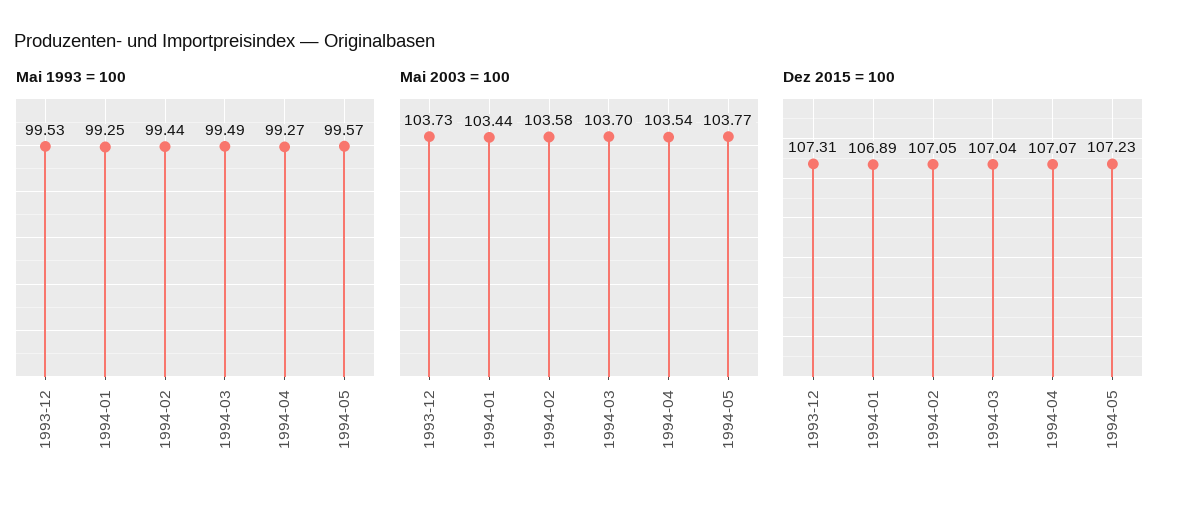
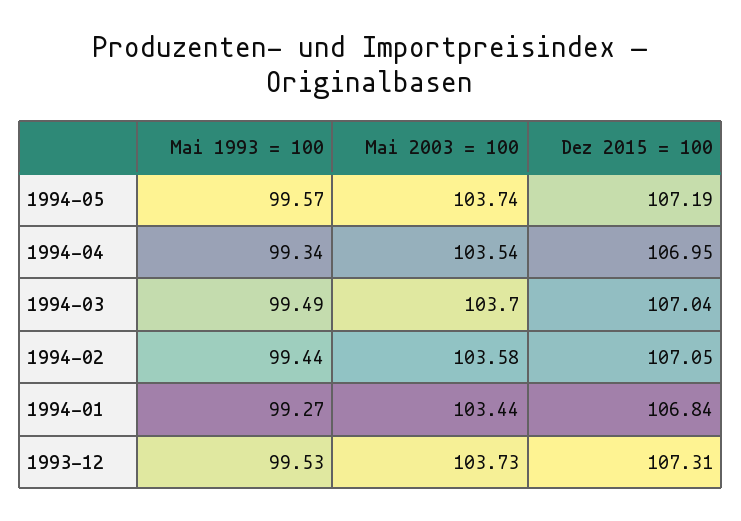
  {
    "Mai 1993 = 100": {
      "1993-12": 99.53,
-     "1994-01": 99.25,
+     "1994-01": 99.27,
      "1994-02": 99.44,
      "1994-03": 99.49,
-     "1994-04": 99.27,
+     "1994-04": 99.34,
      "1994-05": 99.57
    },
    "Mai 2003 = 100": {
      "1993-12": 103.73,
      "1994-01": 103.44,
      "1994-02": 103.58,
      "1994-03": 103.7,
      "1994-04": 103.54,
-     "1994-05": 103.77
+     "1994-05": 103.74
    },
    "Dez 2015 = 100": {
      "1993-12": 107.31,
-     "1994-01": 106.89,
+     "1994-01": 106.84,
      "1994-02": 107.05,
      "1994-03": 107.04,
-     "1994-04": 107.07,
+     "1994-04": 106.95,
-     "1994-05": 107.23
+     "1994-05": 107.19
    }
  }

